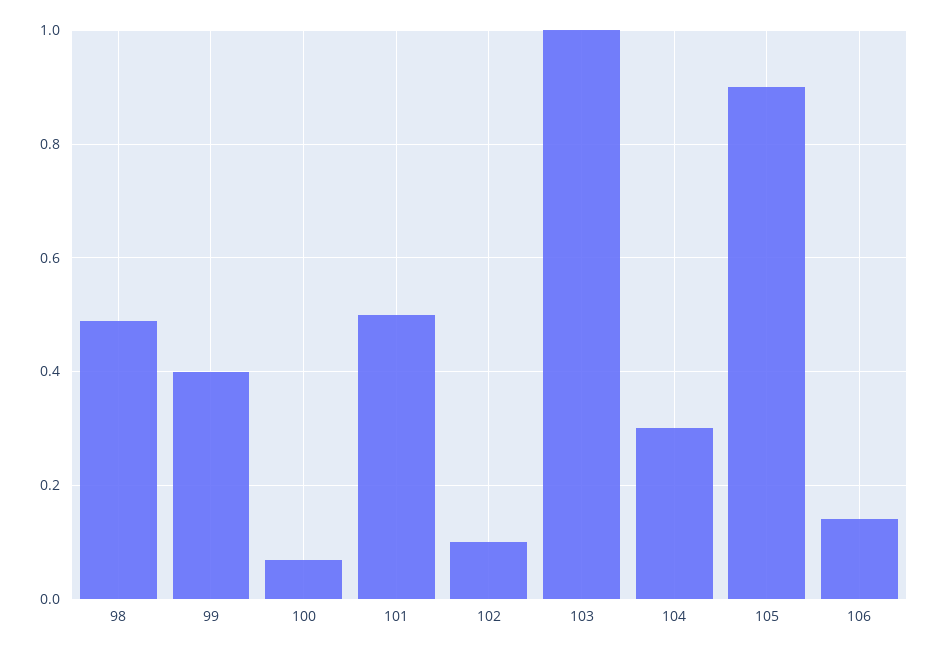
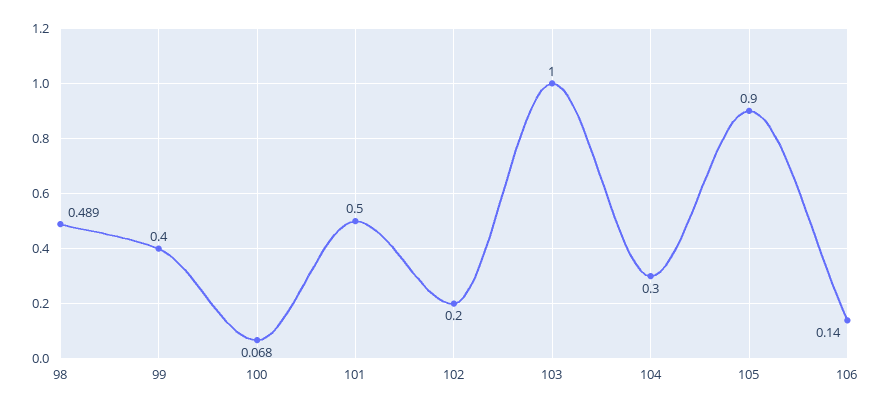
  {
    "98": 0.489,
    "99": 0.4,
    "100": 0.068,
    "101": 0.5,
-   "102": 0.1,
+   "102": 0.2,
    "103": 1,
    "104": 0.3,
    "105": 0.9,
    "106": 0.14
  }

